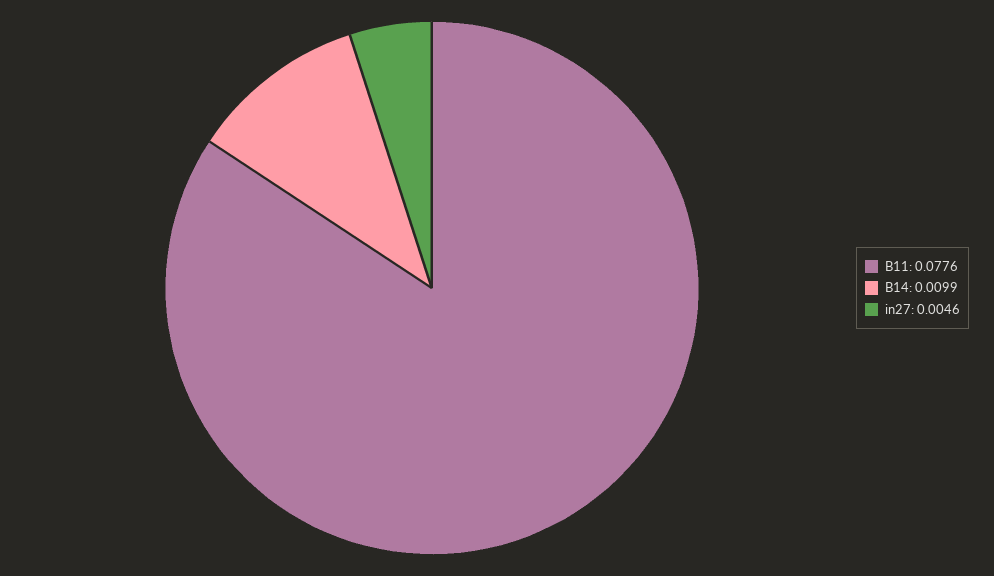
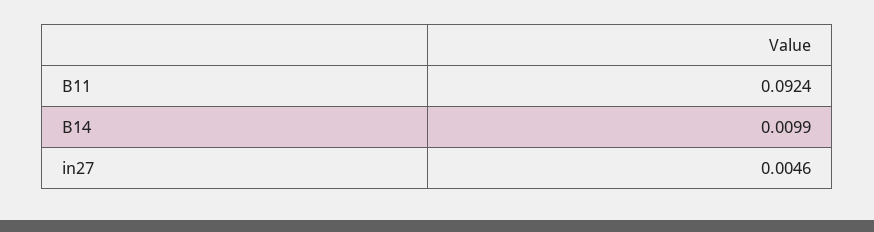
  {
-   "B11": 0.0776,
+   "B11": 0.0924,
    "B14": 0.0099,
    "in27": 0.0046
  }

